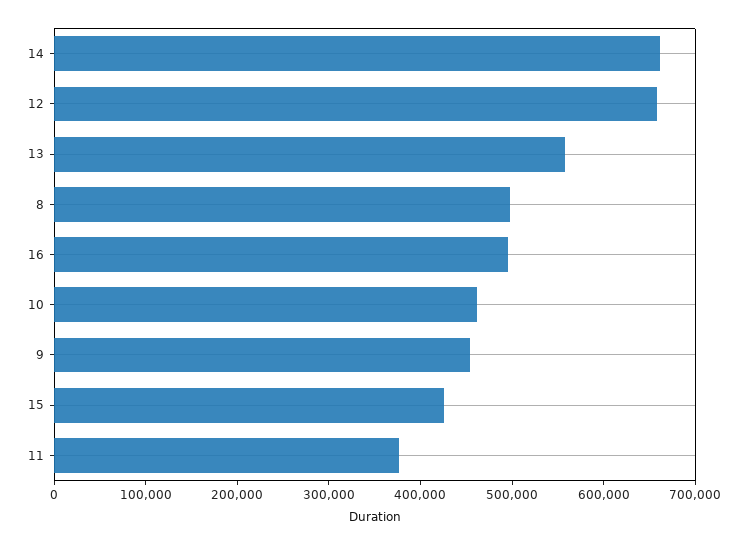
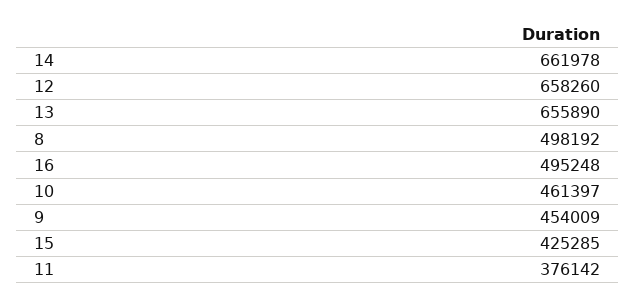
  {
    "14": 661978,
    "12": 658260,
-   "13": 560000,
+   "13": 655890,
    "8": 498192,
    "16": 495248,
    "10": 461397,
    "9": 454009,
    "15": 425285,
    "11": 376142
  }

